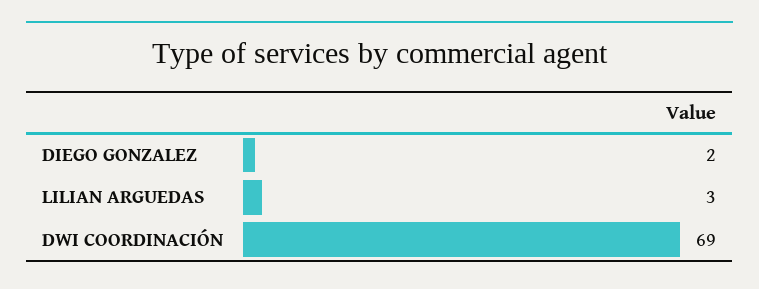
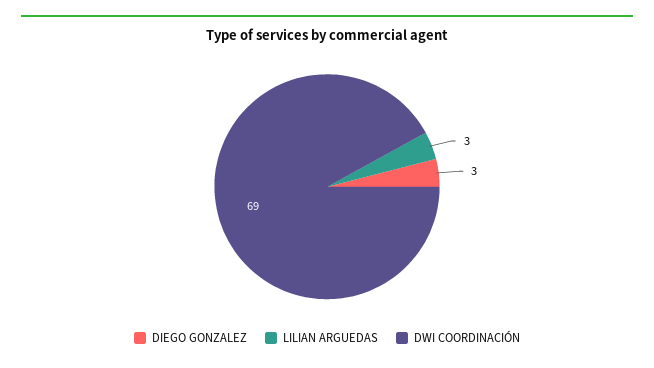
  {
-   "DIEGO GONZALEZ": 2,
+   "DIEGO GONZALEZ": 3,
    "LILIAN ARGUEDAS": 3,
    "DWI COORDINACIÓN": 69
  }

